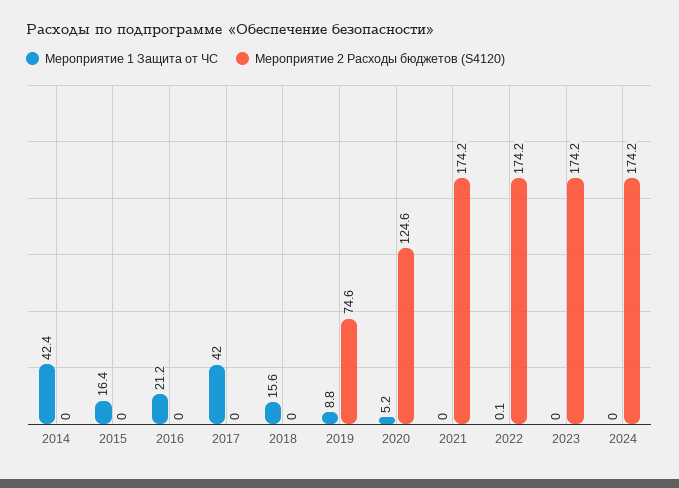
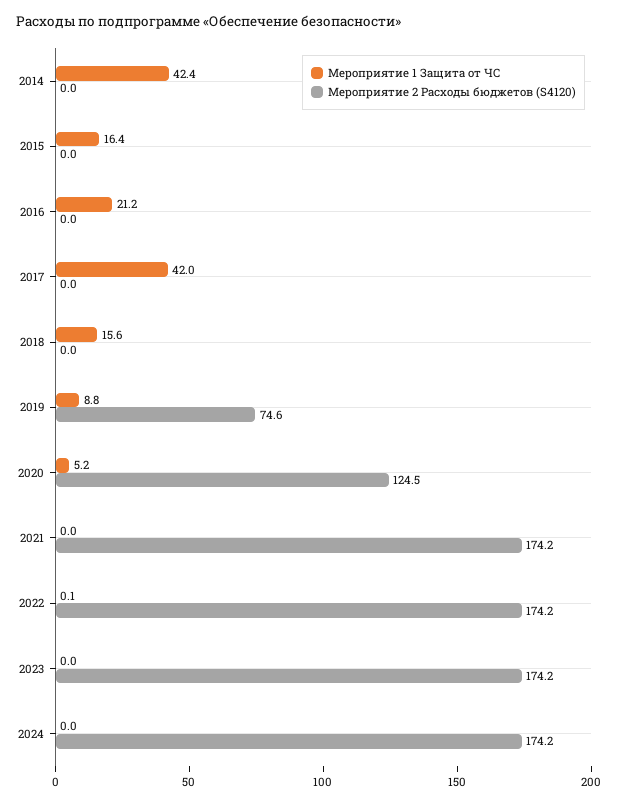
  {
    "Мероприятие 1 Защита от ЧС": {
      "2014": 42.4,
      "2015": 16.4,
      "2016": 21.2,
      "2017": 42,
      "2018": 15.6,
      "2019": 8.8,
      "2020": 5.2,
      "2021": 0,
      "2022": 0.1,
      "2023": 0,
      "2024": 0
    },
    "Мероприятие 2 Расходы бюджетов (S4120)": {
      "2014": 0,
      "2015": 0,
      "2016": 0,
      "2017": 0,
      "2018": 0,
      "2019": 74.6,
-     "2020": 124.6,
+     "2020": 124.5,
      "2021": 174.2,
      "2022": 174.2,
      "2023": 174.2,
      "2024": 174.2
    }
  }

